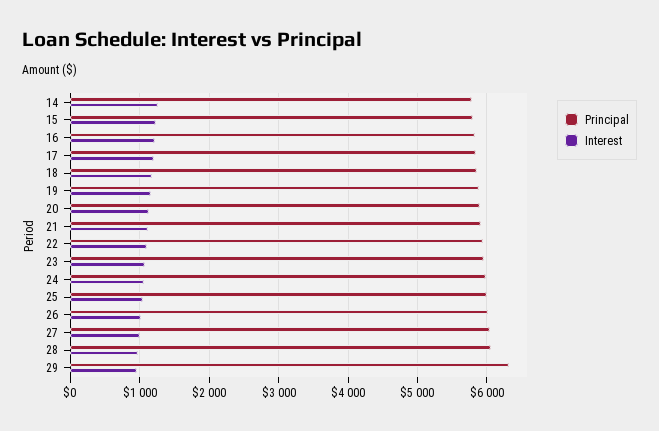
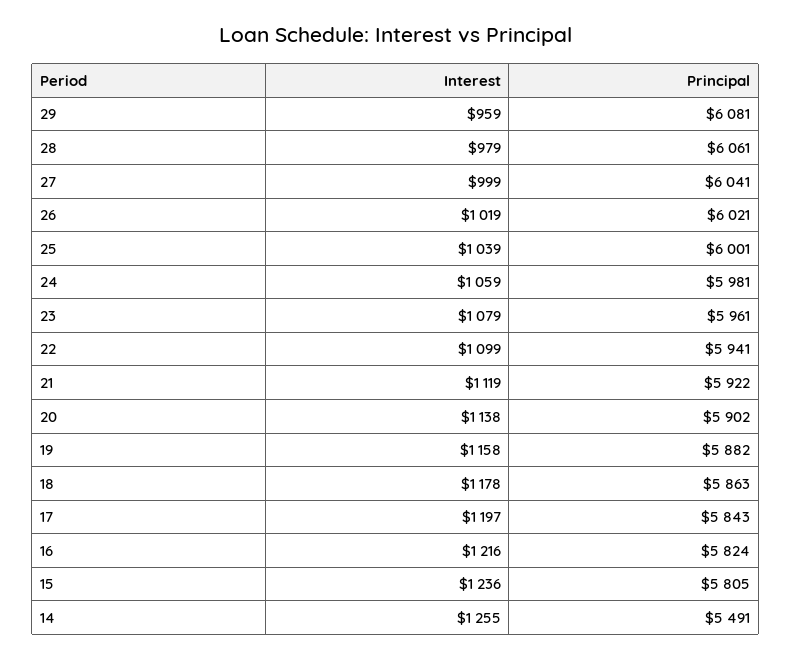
  {
    "Principal": {
-     "14": 5800,
+     "14": 5491,
      "15": 5805,
      "16": 5824,
      "17": 5843,
      "18": 5863,
      "19": 5882,
      "20": 5902,
      "21": 5922,
      "22": 5941,
      "23": 5961,
      "24": 5981,
      "25": 6001,
      "26": 6021,
      "27": 6041,
      "28": 6061,
-     "29": 6300
+     "29": 6081
    },
    "Interest": {
      "14": 1255,
      "15": 1236,
      "16": 1216,
      "17": 1197,
      "18": 1178,
      "19": 1158,
      "20": 1138,
      "21": 1119,
      "22": 1099,
      "23": 1079,
      "24": 1059,
      "25": 1039,
      "26": 1019,
      "27": 999,
      "28": 979,
      "29": 959
    }
  }

